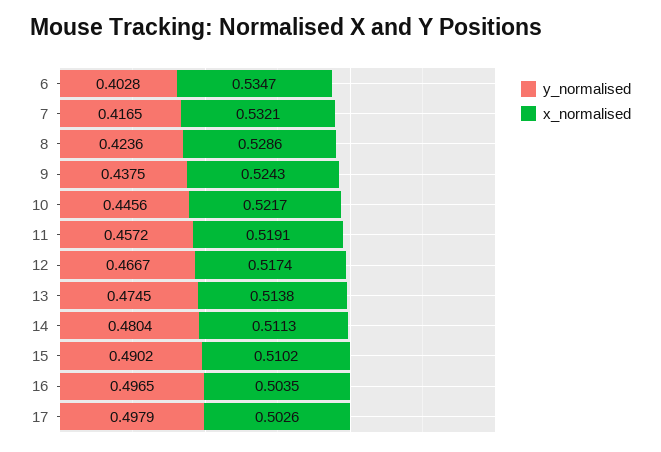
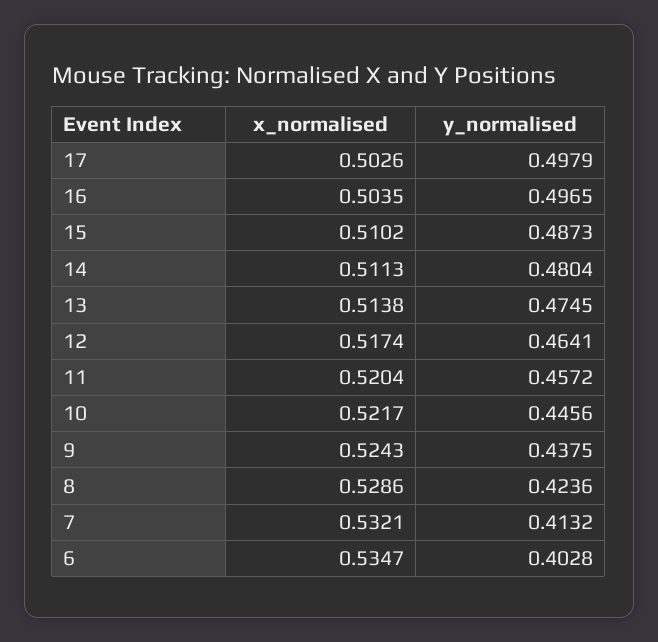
  {
    "y_normalised": {
      "6": 0.4028,
-     "7": 0.4165,
+     "7": 0.4132,
      "8": 0.4236,
      "9": 0.4375,
      "10": 0.4456,
      "11": 0.4572,
-     "12": 0.4667,
+     "12": 0.4641,
      "13": 0.4745,
      "14": 0.4804,
-     "15": 0.4902,
+     "15": 0.4873,
      "16": 0.4965,
      "17": 0.4979
    },
    "x_normalised": {
      "6": 0.5347,
      "7": 0.5321,
      "8": 0.5286,
      "9": 0.5243,
      "10": 0.5217,
-     "11": 0.5191,
+     "11": 0.5204,
      "12": 0.5174,
      "13": 0.5138,
      "14": 0.5113,
      "15": 0.5102,
      "16": 0.5035,
      "17": 0.5026
    }
  }

